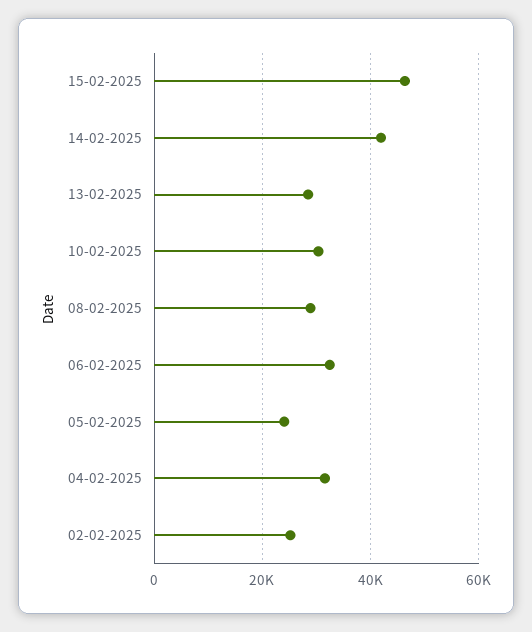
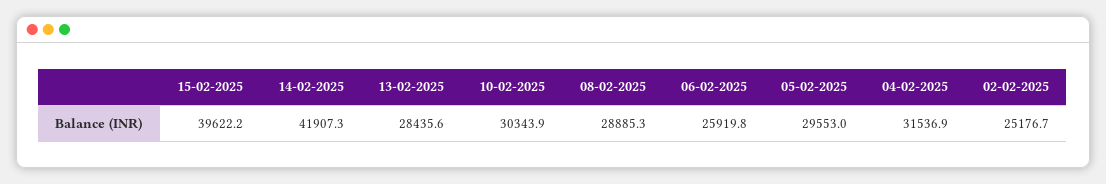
  {
-   "15-02-2025": 46000,
+   "15-02-2025": 39622.2,
    "14-02-2025": 41907.3,
    "13-02-2025": 28435.6,
    "10-02-2025": 30343.9,
    "08-02-2025": 28885.3,
-   "06-02-2025": 32000,
+   "06-02-2025": 25919.8,
-   "05-02-2025": 24000,
+   "05-02-2025": 29553,
    "04-02-2025": 31536.9,
    "02-02-2025": 25176.7
  }

